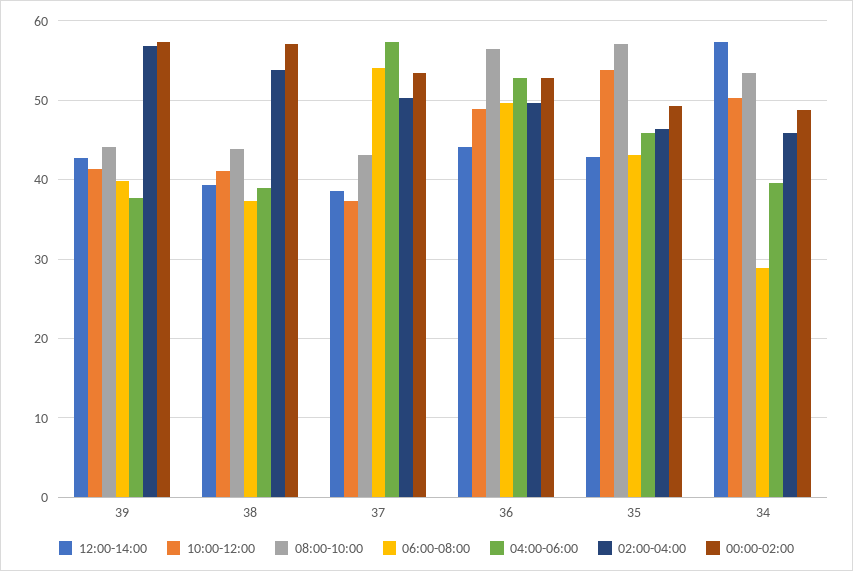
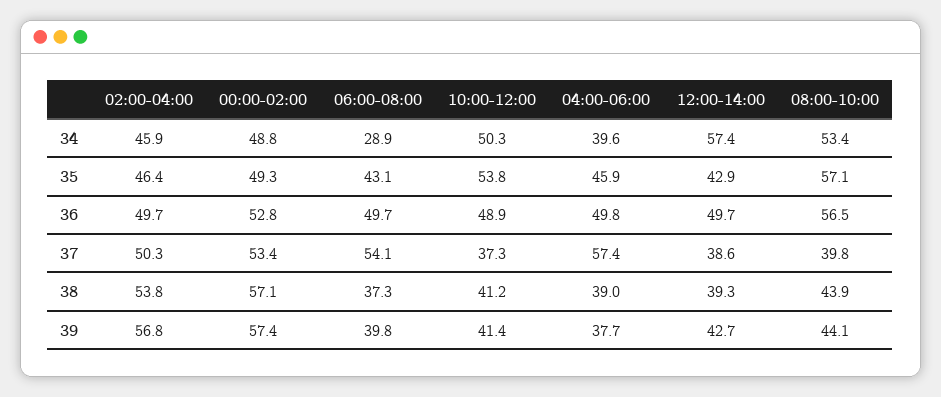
  {
    "12:00-14:00": {
      "39": 42.7,
      "38": 39.3,
      "37": 38.6,
-     "36": 44,
+     "36": 49.7,
      "35": 42.9,
      "34": 57.4
    },
    "10:00-12:00": {
      "39": 41.4,
      "38": 41.2,
      "37": 37.3,
      "36": 48.9,
      "35": 53.8,
      "34": 50.3
    },
    "08:00-10:00": {
      "39": 44.1,
      "38": 43.9,
-     "37": 43,
+     "37": 39.8,
      "36": 56.5,
      "35": 57.1,
      "34": 53.4
    },
    "06:00-08:00": {
      "39": 39.8,
      "38": 37.3,
      "37": 54.1,
      "36": 49.7,
      "35": 43.1,
      "34": 28.9
    },
    "04:00-06:00": {
      "39": 37.7,
      "38": 39,
      "37": 57.4,
-     "36": 53,
+     "36": 49.8,
      "35": 45.9,
      "34": 39.6
    },
    "02:00-04:00": {
      "39": 56.8,
      "38": 53.8,
      "37": 50.3,
      "36": 49.7,
      "35": 46.4,
      "34": 45.9
    },
    "00:00-02:00": {
      "39": 57.4,
      "38": 57.1,
      "37": 53.4,
      "36": 52.8,
      "35": 49.3,
      "34": 48.8
    }
  }

